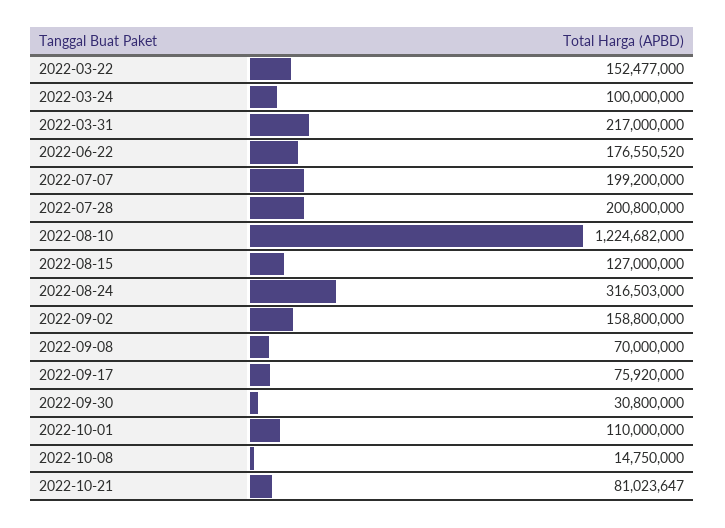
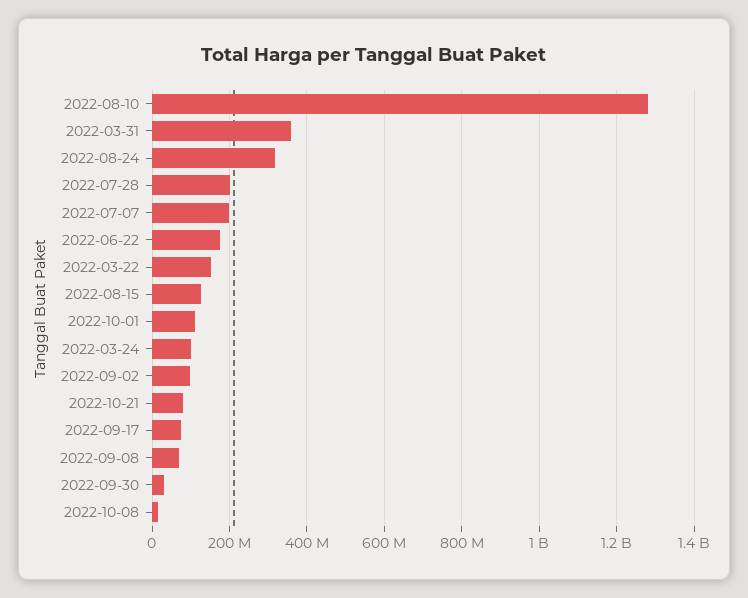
  {
    "2022-03-22": 152477000,
    "2022-03-24": 100000000,
-   "2022-03-31": 217000000,
+   "2022-03-31": 360000000,
    "2022-06-22": 176550520,
    "2022-07-07": 199200000,
    "2022-07-28": 200800000,
-   "2022-08-10": 1224682000,
+   "2022-08-10": 1280000000,
    "2022-08-15": 127000000,
    "2022-08-24": 316503000,
-   "2022-09-02": 158800000,
+   "2022-09-02": 100000000,
    "2022-09-08": 70000000,
    "2022-09-17": 75920000,
    "2022-09-30": 30800000,
    "2022-10-01": 110000000,
    "2022-10-08": 14750000,
    "2022-10-21": 81023647
  }

